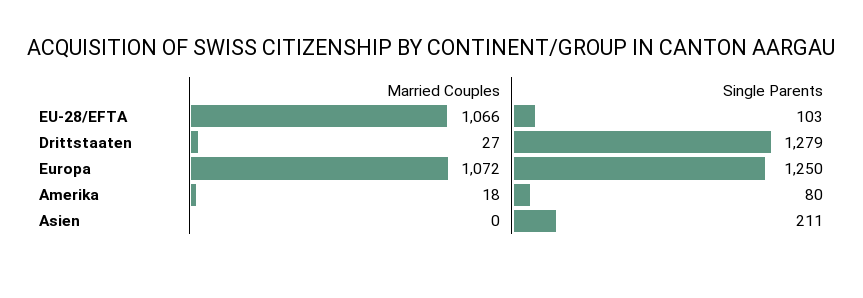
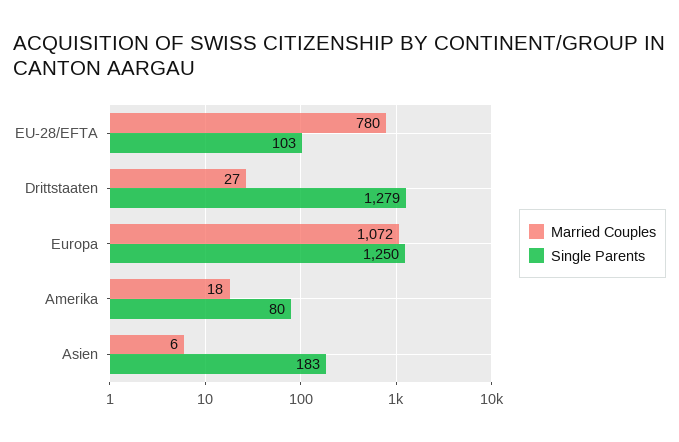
  {
    "Married Couples": {
-     "EU-28/EFTA": 1066,
+     "EU-28/EFTA": 780,
      "Drittstaaten": 27,
      "Europa": 1072,
      "Amerika": 18,
-     "Asien": 0
+     "Asien": 6
    },
    "Single Parents": {
      "EU-28/EFTA": 103,
      "Drittstaaten": 1279,
      "Europa": 1250,
      "Amerika": 80,
-     "Asien": 211
+     "Asien": 183
    }
  }

